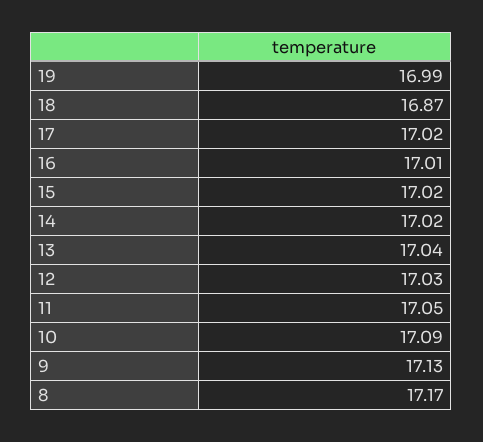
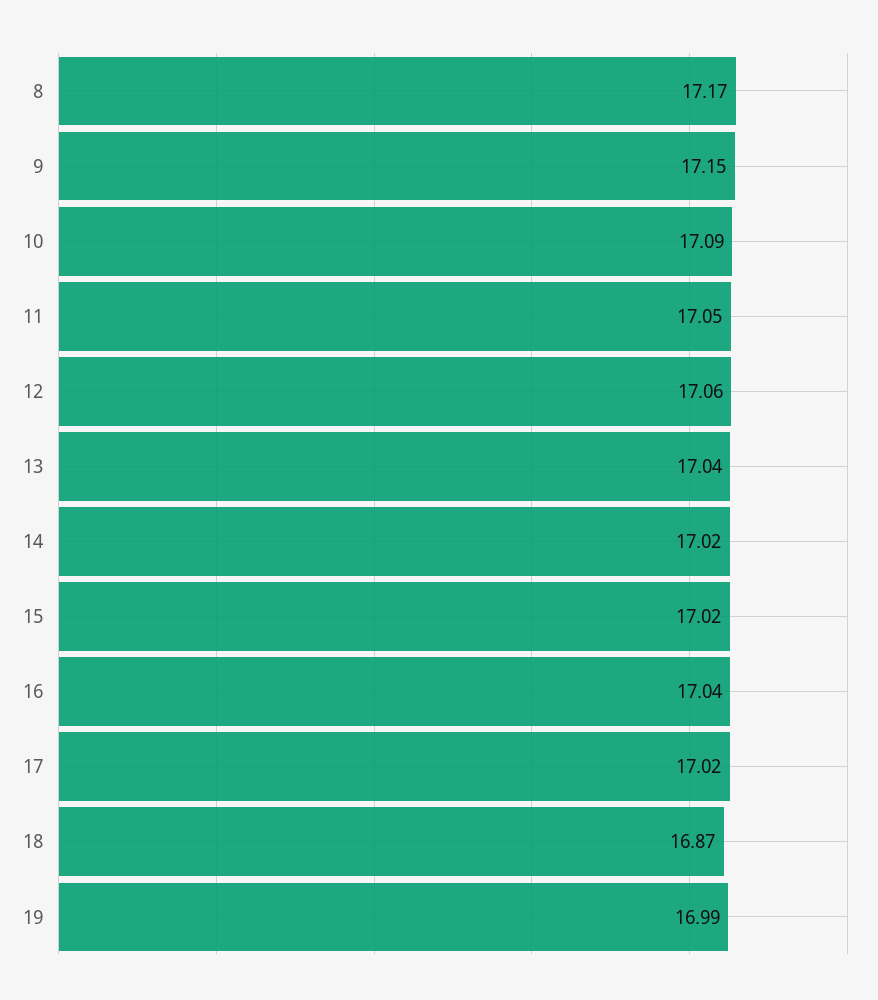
  {
    "19": 16.99,
    "18": 16.87,
    "17": 17.02,
-   "16": 17.01,
+   "16": 17.04,
    "15": 17.02,
    "14": 17.02,
    "13": 17.04,
-   "12": 17.03,
+   "12": 17.06,
    "11": 17.05,
    "10": 17.09,
-   "9": 17.13,
+   "9": 17.15,
    "8": 17.17
  }

